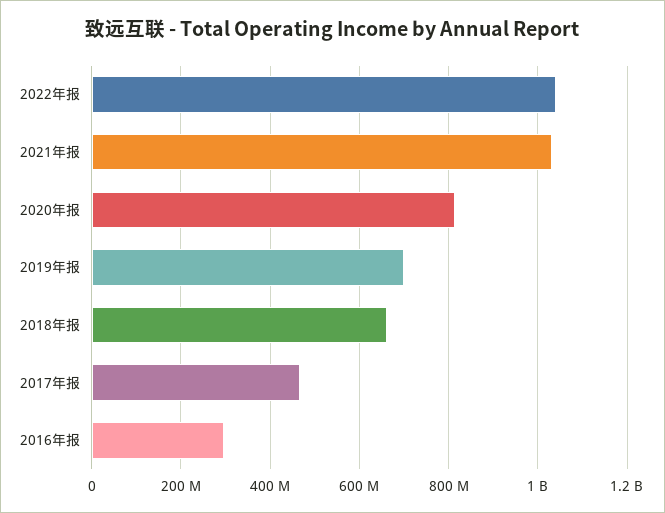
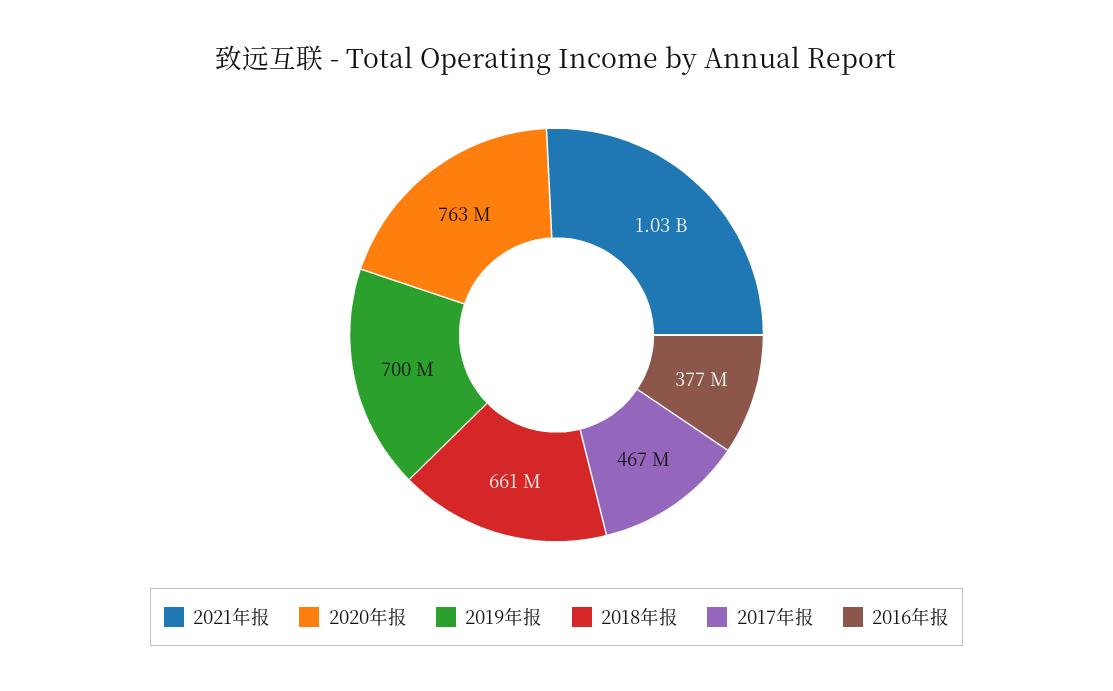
  {
-   "2022年报": 1040000000,
    "2021年报": 1030000000,
-   "2020年报": 820000000,
+   "2020年报": 763000000,
    "2019年报": 700000000,
    "2018年报": 661000000,
    "2017年报": 467000000,
-   "2016年报": 300000000
+   "2016年报": 377000000
  }

